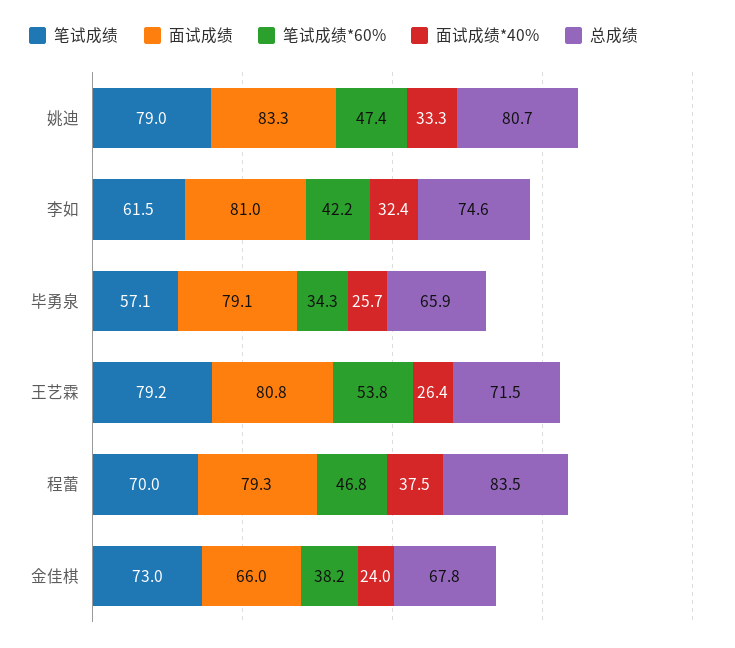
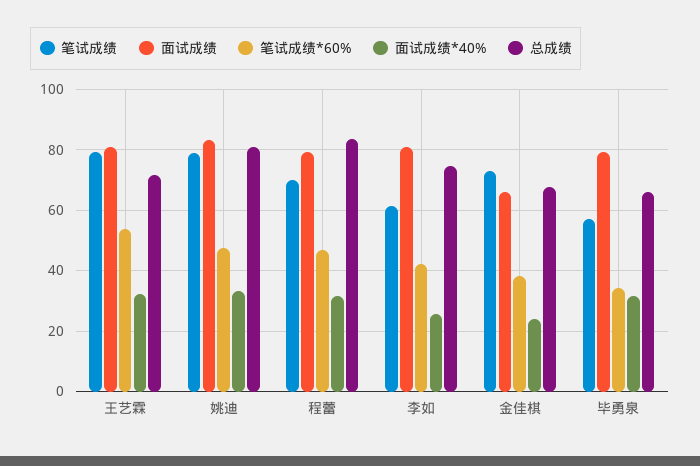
  {
    "笔试成绩": {
      "姚迪": 79,
      "李如": 61.5,
      "毕勇泉": 57.1,
      "王艺霖": 79.2,
      "程蕾": 70,
      "金佳棋": 73
    },
    "面试成绩": {
      "姚迪": 83.3,
      "李如": 81,
      "毕勇泉": 79.1,
      "王艺霖": 80.8,
      "程蕾": 79.3,
      "金佳棋": 66
    },
    "笔试成绩*60%": {
      "姚迪": 47.4,
      "李如": 42.2,
      "毕勇泉": 34.3,
      "王艺霖": 53.8,
      "程蕾": 46.8,
      "金佳棋": 38.2
    },
    "面试成绩*40%": {
      "姚迪": 33.3,
-     "李如": 32.4,
+     "李如": 26,
-     "毕勇泉": 25.7,
+     "毕勇泉": 32,
-     "王艺霖": 26.4,
+     "王艺霖": 32,
-     "程蕾": 37.5,
+     "程蕾": 32,
      "金佳棋": 24
    },
    "总成绩": {
      "姚迪": 80.7,
      "李如": 74.6,
      "毕勇泉": 65.9,
      "王艺霖": 71.5,
      "程蕾": 83.5,
      "金佳棋": 67.8
    }
  }

